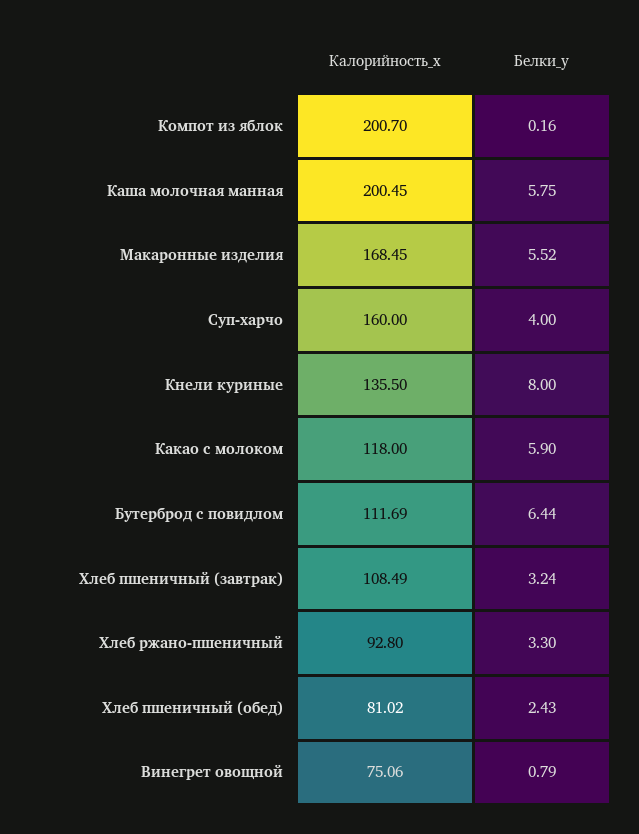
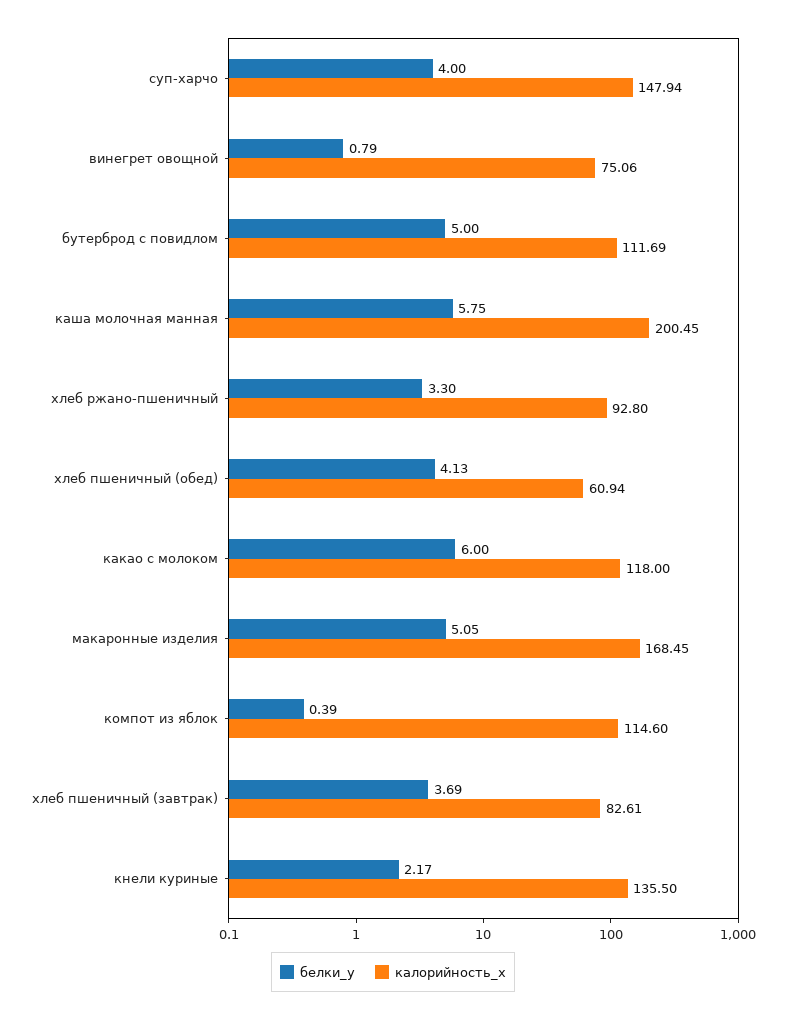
  {
    "Калорийность_x": {
-     "Компот из яблок": 200.7,
+     "Компот из яблок": 114.6,
      "Каша молочная манная": 200.45,
      "Макаронные изделия": 168.45,
-     "Суп-харчо": 160,
+     "Суп-харчо": 147.94,
      "Кнели куриные": 135.5,
      "Какао с молоком": 118,
      "Бутерброд с повидлом": 111.69,
-     "Хлеб пшеничный (завтрак)": 108.49,
+     "Хлеб пшеничный (завтрак)": 82.61,
      "Хлеб ржано-пшеничный": 92.8,
-     "Хлеб пшеничный (обед)": 81.02,
+     "Хлеб пшеничный (обед)": 60.94,
      "Винегрет овощной": 75.06
    },
    "Белки_y": {
-     "Компот из яблок": 0.16,
+     "Компот из яблок": 0.39,
      "Каша молочная манная": 5.75,
-     "Макаронные изделия": 5.52,
+     "Макаронные изделия": 5.05,
      "Суп-харчо": 4,
-     "Кнели куриные": 8,
+     "Кнели куриные": 2.17,
-     "Какао с молоком": 5.9,
+     "Какао с молоком": 6,
-     "Бутерброд с повидлом": 6.44,
+     "Бутерброд с повидлом": 5,
-     "Хлеб пшеничный (завтрак)": 3.24,
+     "Хлеб пшеничный (завтрак)": 3.69,
      "Хлеб ржано-пшеничный": 3.3,
-     "Хлеб пшеничный (обед)": 2.43,
+     "Хлеб пшеничный (обед)": 4.13,
      "Винегрет овощной": 0.79
    }
  }

